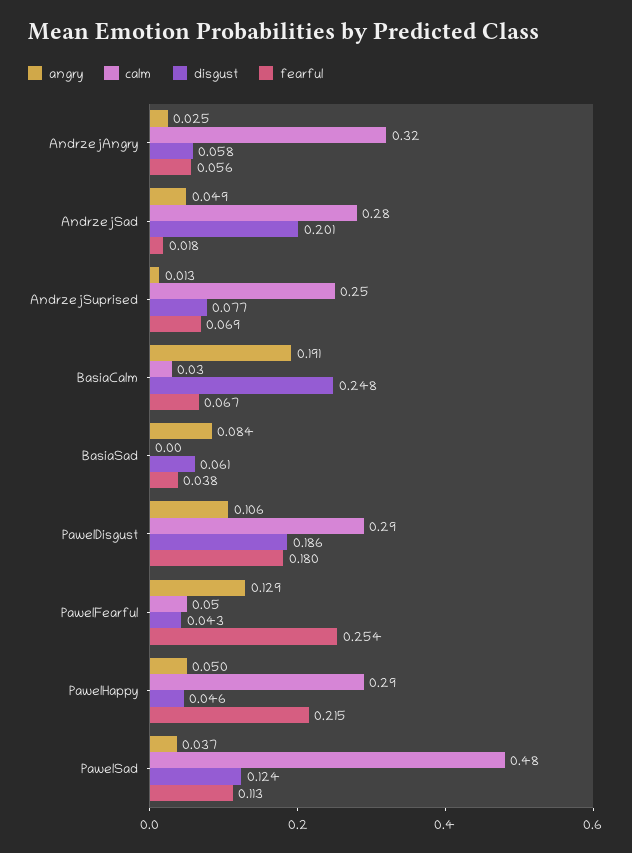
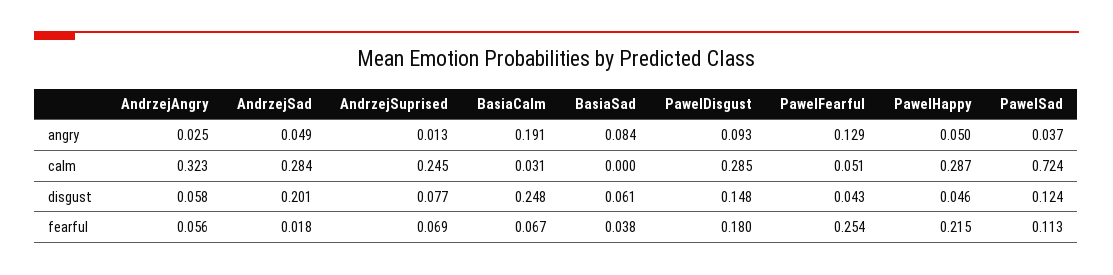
  {
    "angry": {
      "AndrzejAngry": 0.025,
      "AndrzejSad": 0.049,
      "AndrzejSuprised": 0.013,
      "BasiaCalm": 0.191,
      "BasiaSad": 0.084,
-     "PawelDisgust": 0.106,
+     "PawelDisgust": 0.093,
      "PawelFearful": 0.129,
      "PawelHappy": 0.05,
      "PawelSad": 0.037
    },
    "calm": {
      "AndrzejAngry": 0.323,
      "AndrzejSad": 0.284,
      "AndrzejSuprised": 0.245,
      "BasiaCalm": 0.031,
      "BasiaSad": 0,
      "PawelDisgust": 0.285,
      "PawelFearful": 0.051,
      "PawelHappy": 0.287,
-     "PawelSad": 0.48
+     "PawelSad": 0.724
    },
    "disgust": {
      "AndrzejAngry": 0.058,
      "AndrzejSad": 0.201,
      "AndrzejSuprised": 0.077,
      "BasiaCalm": 0.248,
      "BasiaSad": 0.061,
-     "PawelDisgust": 0.186,
+     "PawelDisgust": 0.148,
      "PawelFearful": 0.043,
      "PawelHappy": 0.046,
      "PawelSad": 0.124
    },
    "fearful": {
      "AndrzejAngry": 0.056,
      "AndrzejSad": 0.018,
      "AndrzejSuprised": 0.069,
      "BasiaCalm": 0.067,
      "BasiaSad": 0.038,
      "PawelDisgust": 0.18,
      "PawelFearful": 0.254,
      "PawelHappy": 0.215,
      "PawelSad": 0.113
    }
  }

